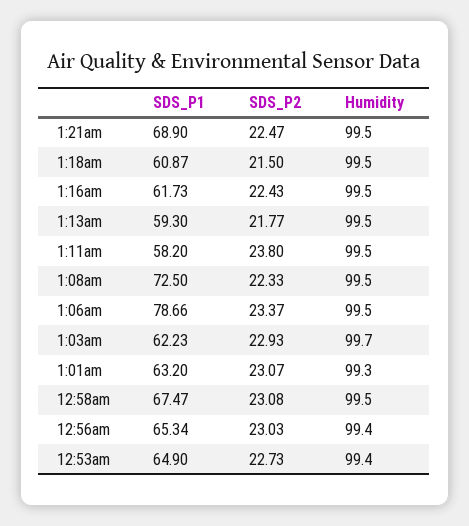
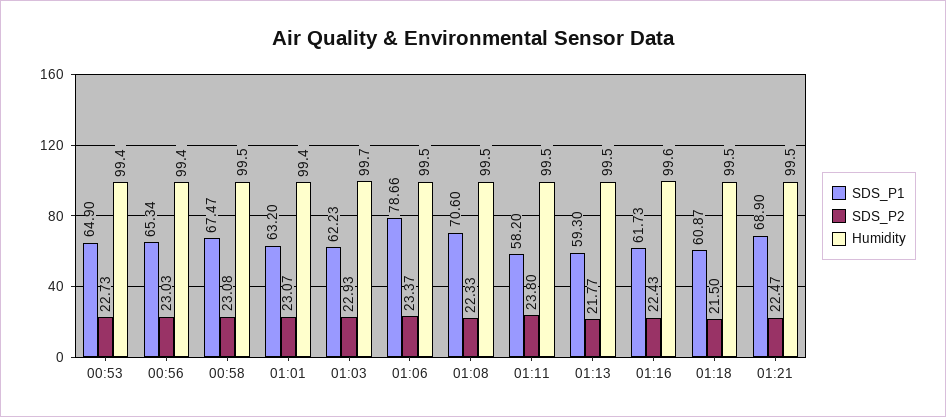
  {
    "SDS_P1": {
      "1:21am": 68.9,
      "1:18am": 60.87,
      "1:16am": 61.73,
      "1:13am": 59.3,
      "1:11am": 58.2,
-     "1:08am": 72.5,
+     "1:08am": 70.6,
      "1:06am": 78.66,
      "1:03am": 62.23,
      "1:01am": 63.2,
      "12:58am": 67.47,
      "12:56am": 65.34,
      "12:53am": 64.9
    },
    "SDS_P2": {
      "1:21am": 22.47,
      "1:18am": 21.5,
      "1:16am": 22.43,
      "1:13am": 21.77,
      "1:11am": 23.8,
      "1:08am": 22.33,
      "1:06am": 23.37,
      "1:03am": 22.93,
      "1:01am": 23.07,
      "12:58am": 23.08,
      "12:56am": 23.03,
      "12:53am": 22.73
    },
    "Humidity": {
      "1:21am": 99.5,
      "1:18am": 99.5,
-     "1:16am": 99.5,
+     "1:16am": 99.6,
      "1:13am": 99.5,
      "1:11am": 99.5,
      "1:08am": 99.5,
      "1:06am": 99.5,
      "1:03am": 99.7,
-     "1:01am": 99.3,
+     "1:01am": 99.4,
      "12:58am": 99.5,
      "12:56am": 99.4,
      "12:53am": 99.4
    }
  }

